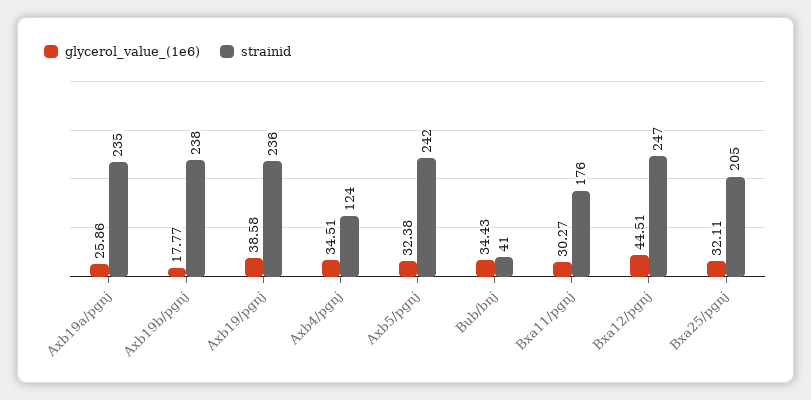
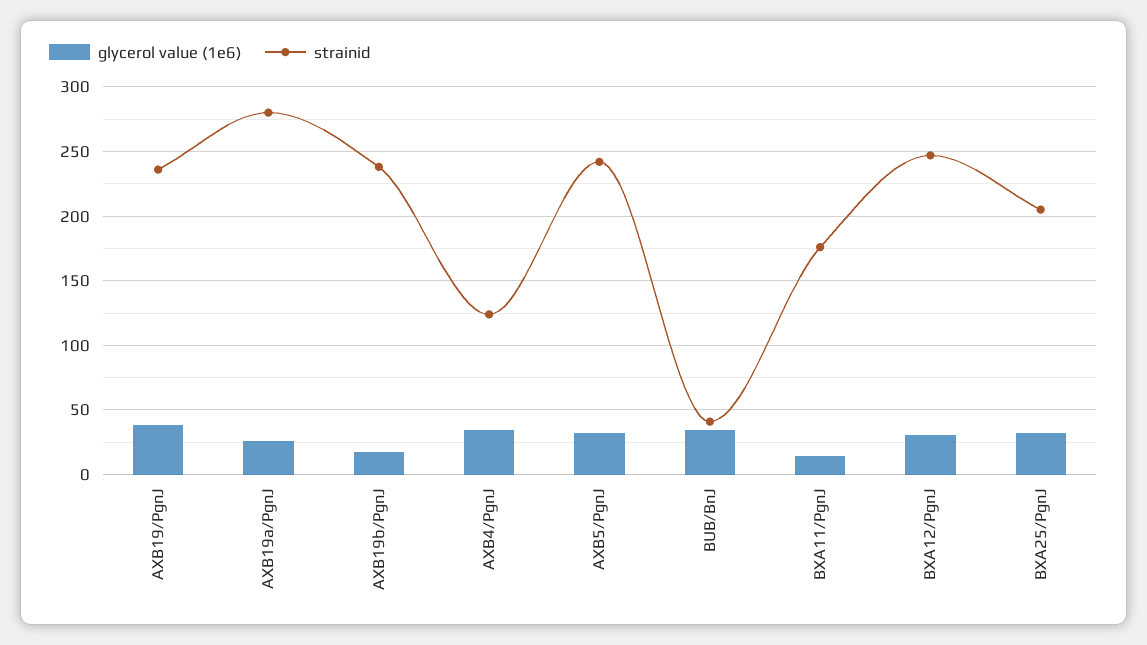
  {
    "glycerol_value_(1e6)": {
      "Axb19a/pgnj": 25.86,
      "Axb19b/pgnj": 17.77,
      "Axb19/pgnj": 38.58,
      "Axb4/pgnj": 34.51,
      "Axb5/pgnj": 32.38,
      "Bub/bnj": 34.43,
-     "Bxa11/pgnj": 30.27,
+     "Bxa11/pgnj": 15,
-     "Bxa12/pgnj": 44.51,
+     "Bxa12/pgnj": 30,
      "Bxa25/pgnj": 32.11
    },
    "strainid": {
-     "Axb19a/pgnj": 235,
+     "Axb19a/pgnj": 280,
      "Axb19b/pgnj": 238,
      "Axb19/pgnj": 236,
      "Axb4/pgnj": 124,
      "Axb5/pgnj": 242,
      "Bub/bnj": 41,
      "Bxa11/pgnj": 176,
      "Bxa12/pgnj": 247,
      "Bxa25/pgnj": 205
    }
  }

